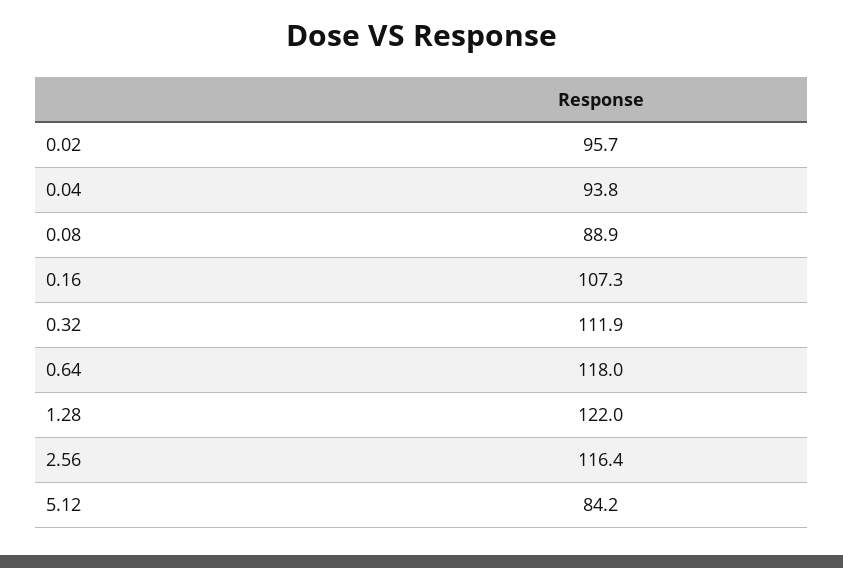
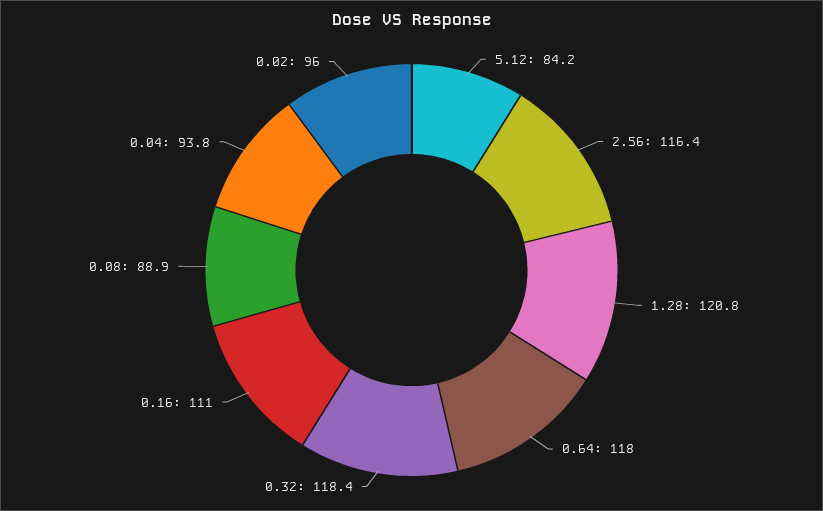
  {
-   "0.02": 95.7,
+   "0.02": 96,
    "0.04": 93.8,
    "0.08": 88.9,
-   "0.16": 107.3,
+   "0.16": 111,
-   "0.32": 111.9,
+   "0.32": 118.4,
    "0.64": 118,
-   "1.28": 122,
+   "1.28": 120.8,
    "2.56": 116.4,
    "5.12": 84.2
  }

